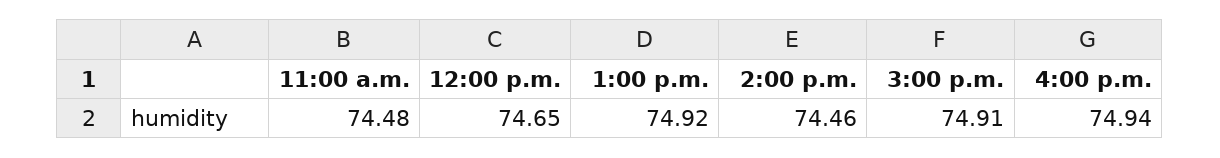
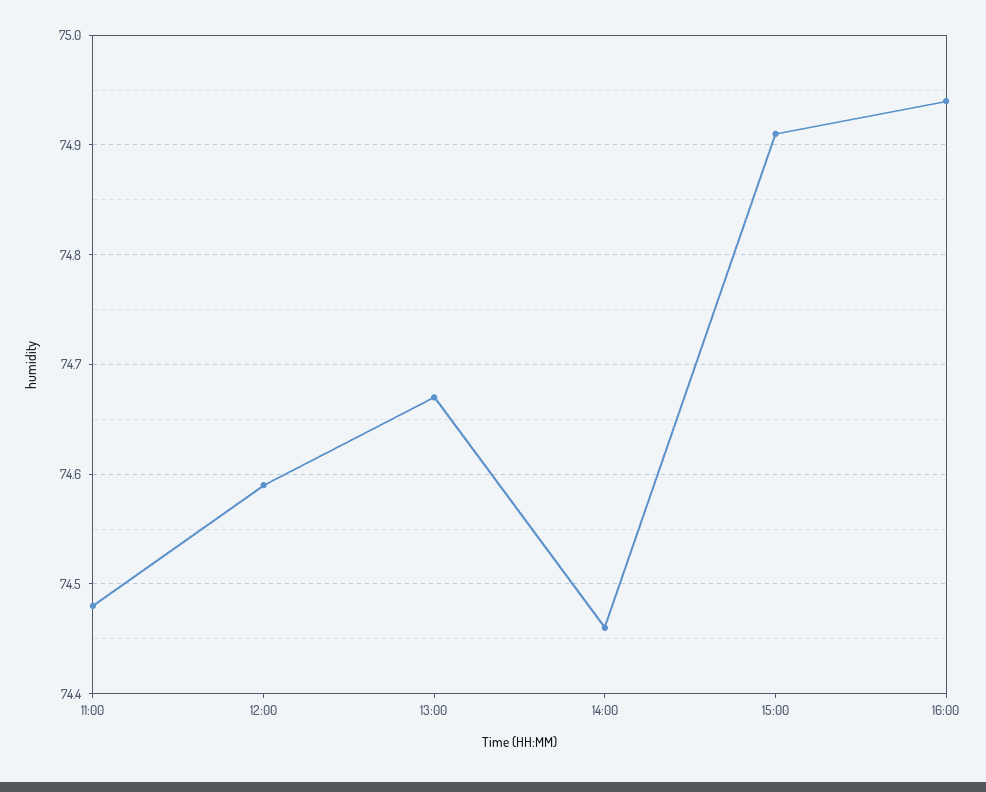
  {
    "11:00 a.m.": 74.48,
-   "12:00 p.m.": 74.65,
+   "12:00 p.m.": 74.59,
-   "1:00 p.m.": 74.92,
+   "1:00 p.m.": 74.67,
    "2:00 p.m.": 74.46,
    "3:00 p.m.": 74.91,
    "4:00 p.m.": 74.94
  }

